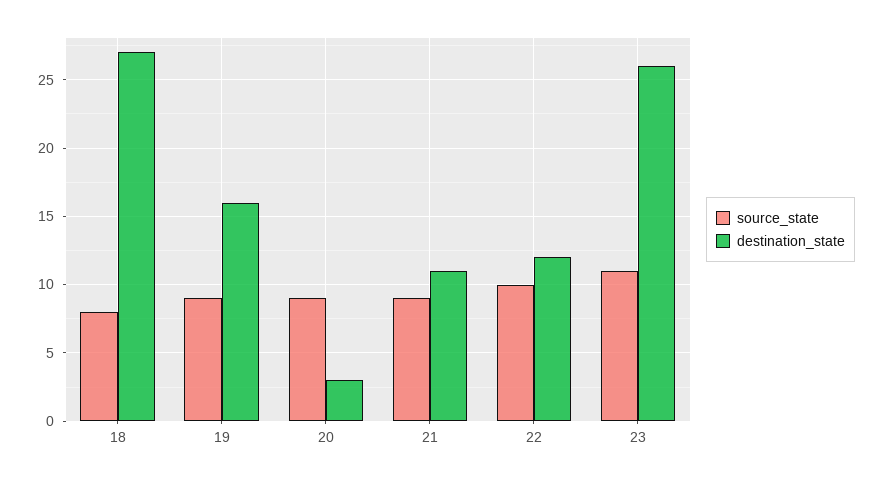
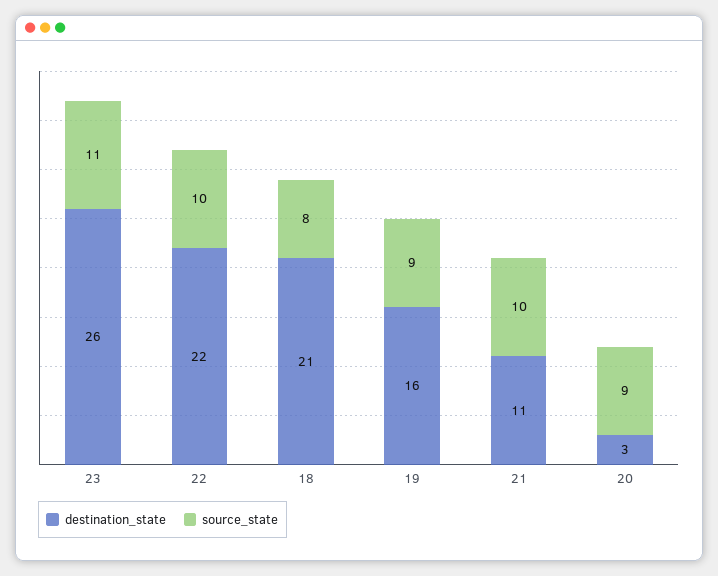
  {
    "source_state": {
      "18": 8,
      "19": 9,
      "20": 9,
-     "21": 9,
+     "21": 10,
      "22": 10,
      "23": 11
    },
    "destination_state": {
-     "18": 27,
+     "18": 21,
      "19": 16,
      "20": 3,
      "21": 11,
-     "22": 12,
+     "22": 22,
      "23": 26
    }
  }

